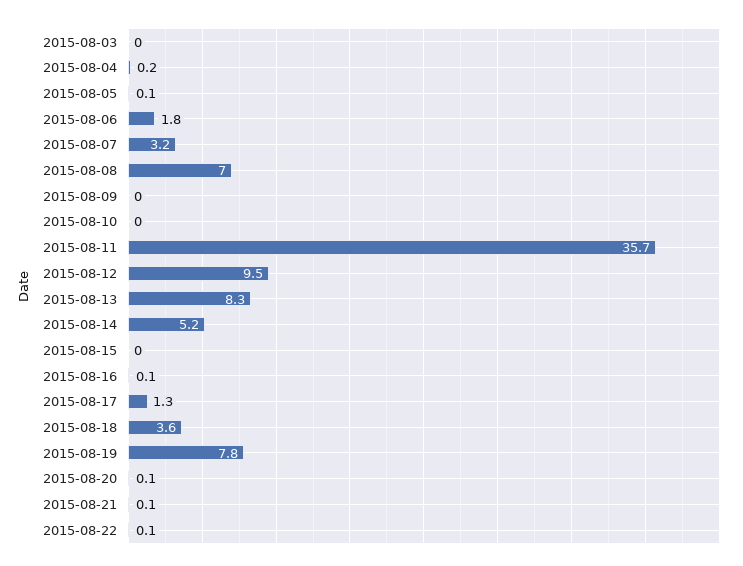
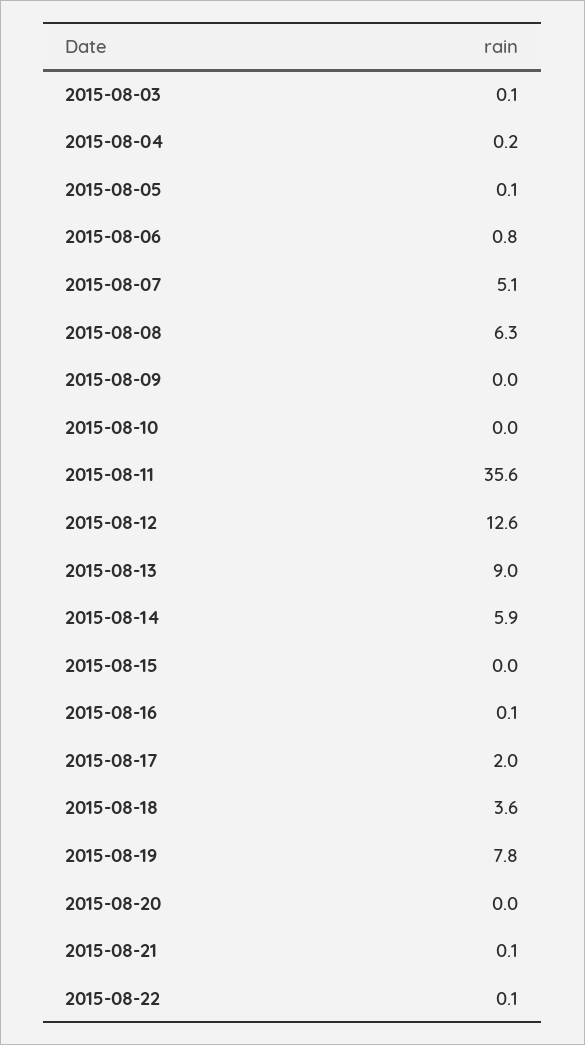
  {
-   "2015-08-03": 0,
+   "2015-08-03": 0.1,
    "2015-08-04": 0.2,
    "2015-08-05": 0.1,
-   "2015-08-06": 1.8,
+   "2015-08-06": 0.8,
-   "2015-08-07": 3.2,
+   "2015-08-07": 5.1,
-   "2015-08-08": 7,
+   "2015-08-08": 6.3,
    "2015-08-09": 0,
    "2015-08-10": 0,
-   "2015-08-11": 35.7,
+   "2015-08-11": 35.6,
-   "2015-08-12": 9.5,
+   "2015-08-12": 12.6,
-   "2015-08-13": 8.3,
+   "2015-08-13": 9,
-   "2015-08-14": 5.2,
+   "2015-08-14": 5.9,
    "2015-08-15": 0,
    "2015-08-16": 0.1,
-   "2015-08-17": 1.3,
+   "2015-08-17": 2,
    "2015-08-18": 3.6,
    "2015-08-19": 7.8,
-   "2015-08-20": 0.1,
+   "2015-08-20": 0,
    "2015-08-21": 0.1,
    "2015-08-22": 0.1
  }

